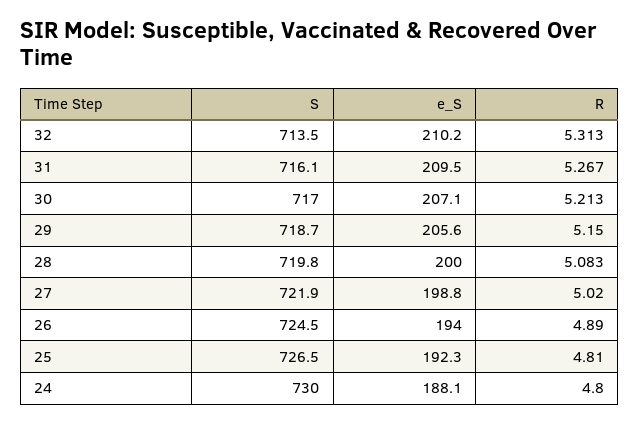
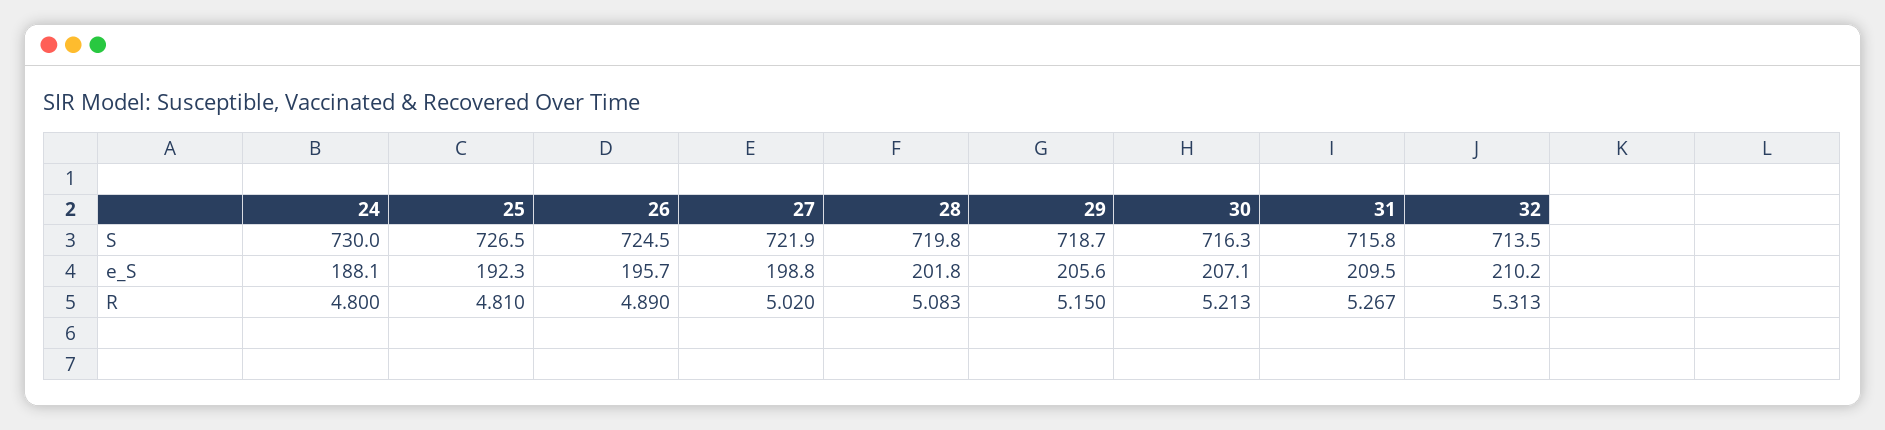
  {
    "S": {
      "32": 713.5,
-     "31": 716.1,
+     "31": 715.8,
-     "30": 717,
+     "30": 716.3,
      "29": 718.7,
      "28": 719.8,
      "27": 721.9,
      "26": 724.5,
      "25": 726.5,
      "24": 730
    },
    "e_S": {
      "32": 210.2,
      "31": 209.5,
      "30": 207.1,
      "29": 205.6,
-     "28": 200,
+     "28": 201.8,
      "27": 198.8,
-     "26": 194,
+     "26": 195.7,
      "25": 192.3,
      "24": 188.1
    },
    "R": {
      "32": 5.313,
      "31": 5.267,
      "30": 5.213,
      "29": 5.15,
      "28": 5.083,
      "27": 5.02,
      "26": 4.89,
      "25": 4.81,
      "24": 4.8
    }
  }

